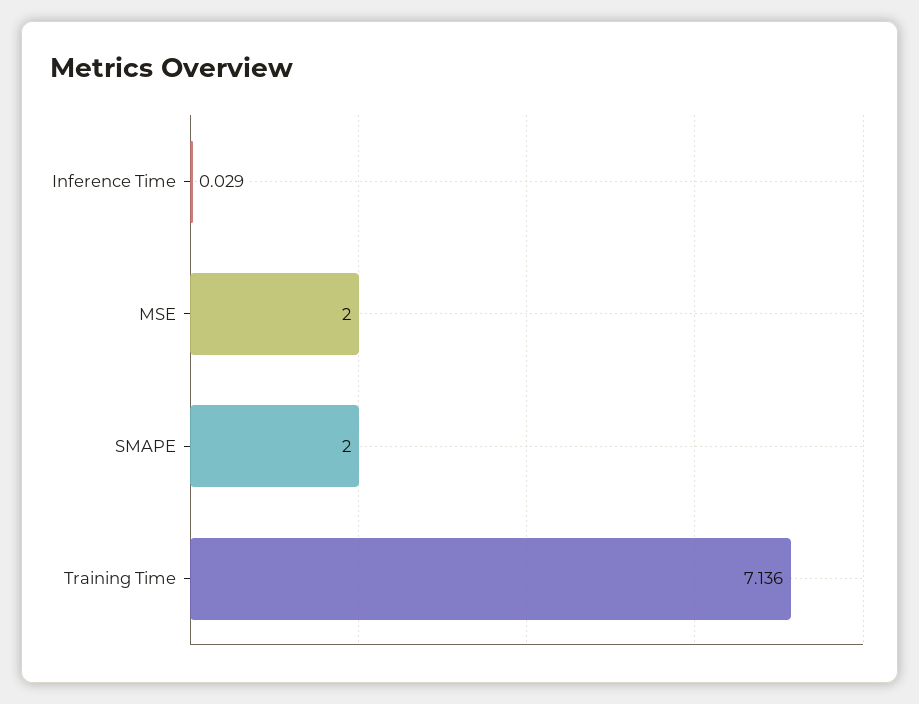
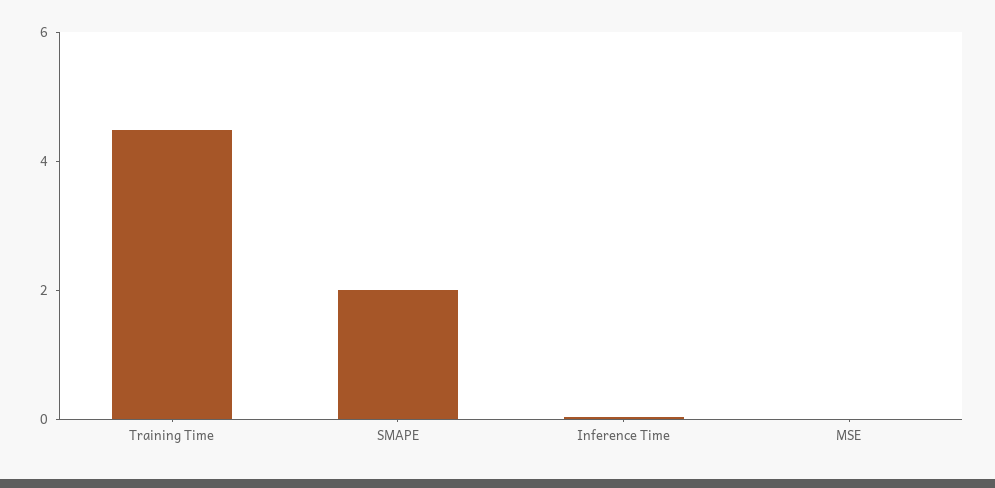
  {
    "Inference Time": 0.029,
-   "MSE": 2,
+   "MSE": 0,
    "SMAPE": 2,
-   "Training Time": 7.136
+   "Training Time": 4.5
  }

